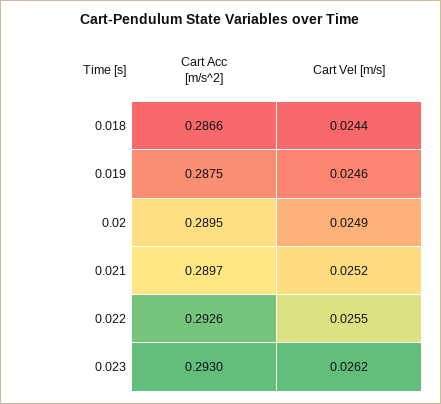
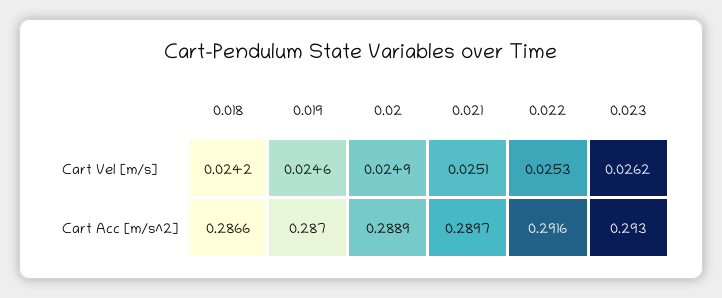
  {
    "Cart Acc [m/s^2]": {
      "0.018": 0.2866,
-     "0.019": 0.2875,
+     "0.019": 0.287,
-     "0.02": 0.2895,
+     "0.02": 0.2889,
      "0.021": 0.2897,
-     "0.022": 0.2926,
+     "0.022": 0.2916,
      "0.023": 0.293
    },
    "Cart Vel [m/s]": {
-     "0.018": 0.0244,
+     "0.018": 0.0242,
      "0.019": 0.0246,
      "0.02": 0.0249,
-     "0.021": 0.0252,
+     "0.021": 0.0251,
-     "0.022": 0.0255,
+     "0.022": 0.0253,
      "0.023": 0.0262
    }
  }

